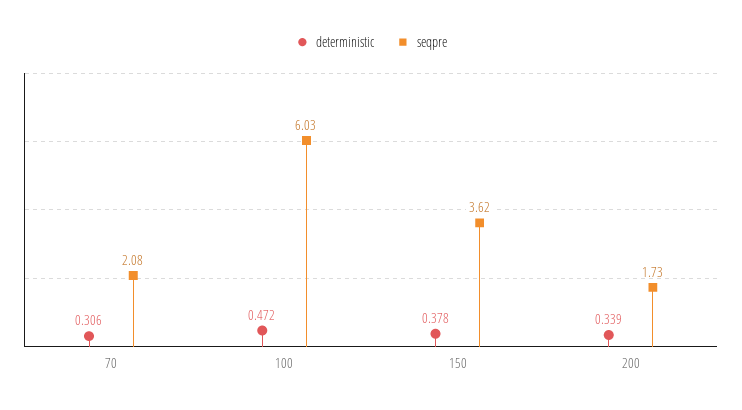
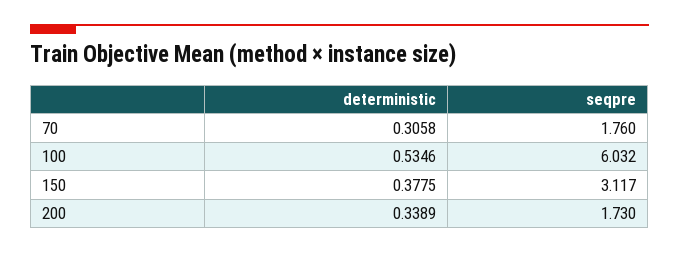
  {
    "deterministic": {
      "70": 0.3058,
-     "100": 0.472,
+     "100": 0.5346,
      "150": 0.3775,
      "200": 0.3389
    },
    "seqpre": {
-     "70": 2.08,
+     "70": 1.76,
      "100": 6.032,
-     "150": 3.62,
+     "150": 3.117,
      "200": 1.73
    }
  }

